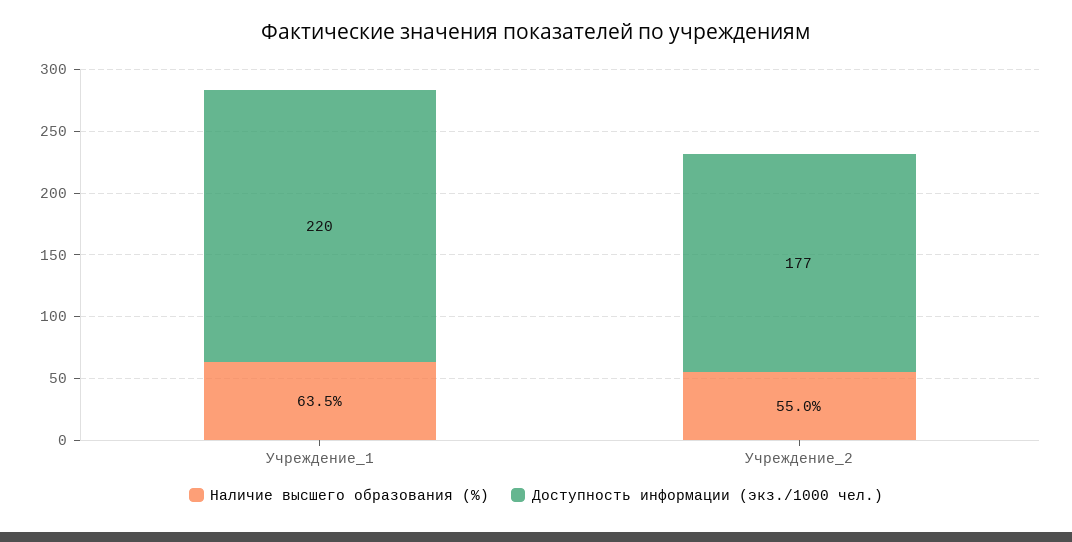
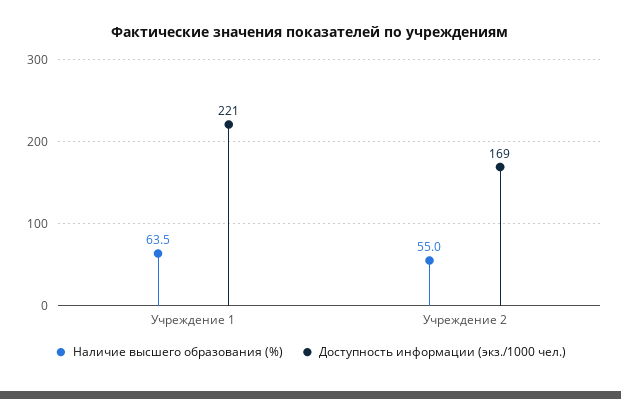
  {
    "Наличие высшего образования (%)": {
      "Учреждение_1": 63.5,
      "Учреждение_2": 55
    },
    "Доступность информации (экз./1000 чел.)": {
-     "Учреждение_1": 220,
+     "Учреждение_1": 221,
-     "Учреждение_2": 177
+     "Учреждение_2": 169
    }
  }

